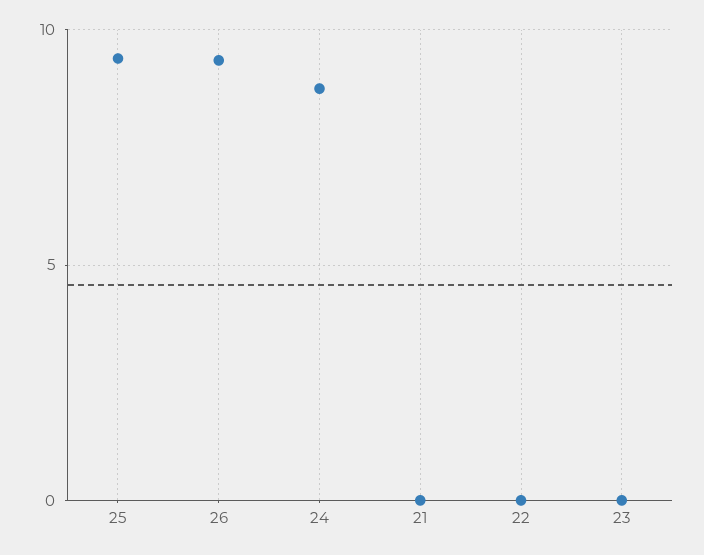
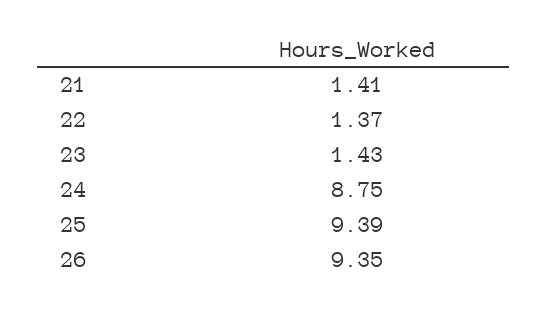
  {
    "25": 9.39,
    "26": 9.35,
    "24": 8.75,
-   "21": 0,
+   "21": 1.41,
-   "22": 0,
+   "22": 1.37,
-   "23": 0
+   "23": 1.43
  }

